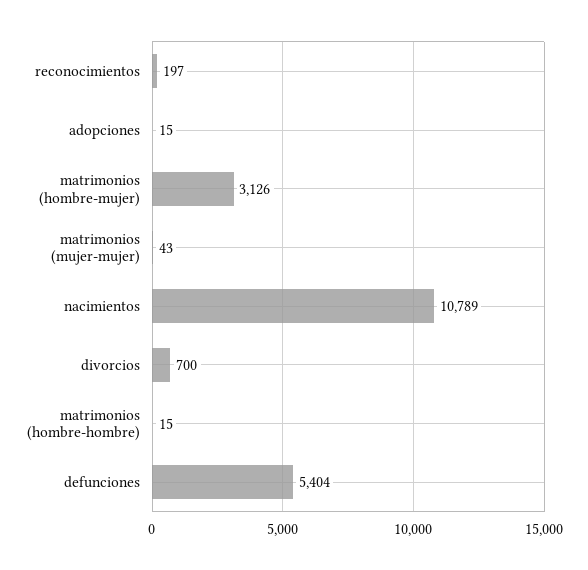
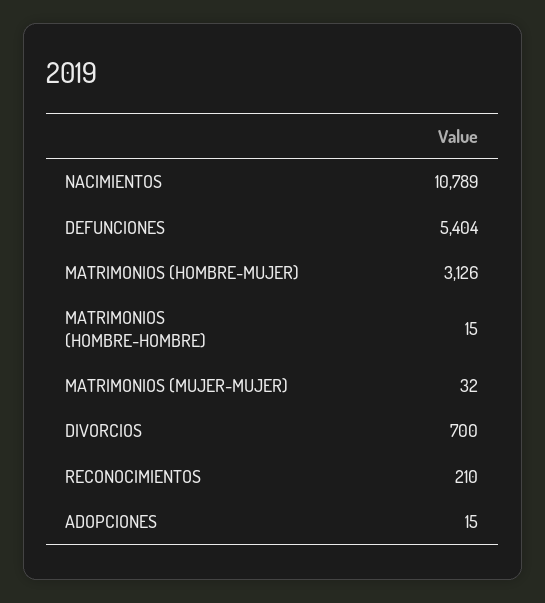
  {
-   "reconocimientos": 197,
+   "reconocimientos": 210,
    "adopciones": 15,
    "matrimonios (hombre-mujer)": 3126,
-   "matrimonios (mujer-mujer)": 43,
+   "matrimonios (mujer-mujer)": 32,
    "nacimientos": 10789,
    "divorcios": 700,
    "matrimonios (hombre-hombre)": 15,
    "defunciones": 5404
  }

